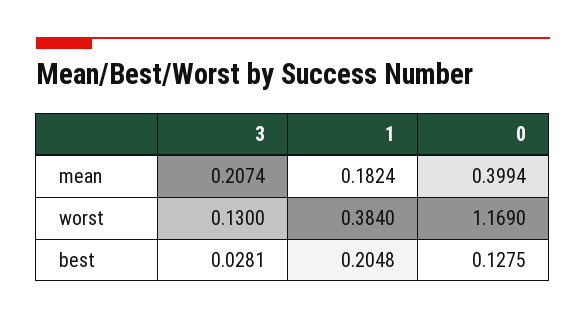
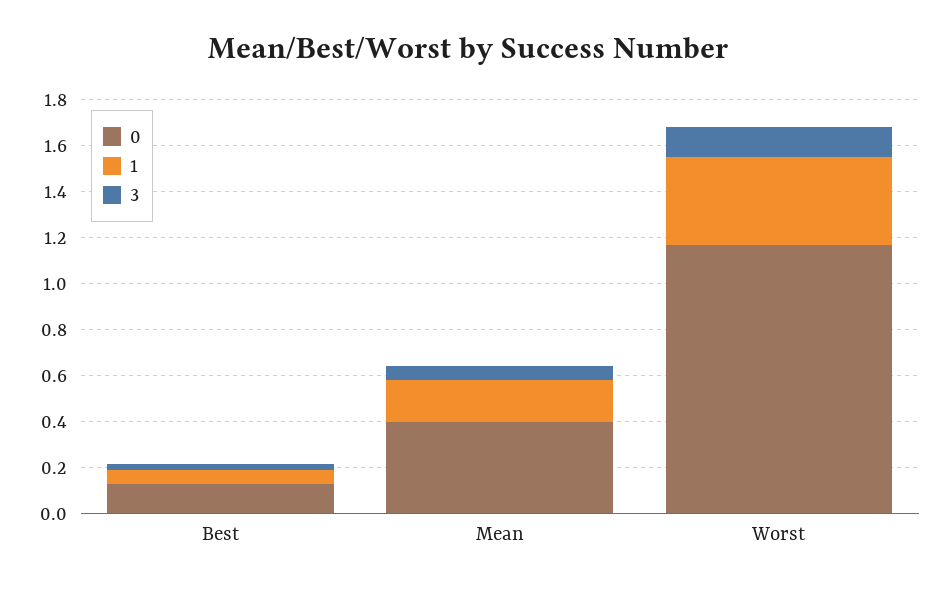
  {
    "3": {
-     "mean": 0.2074,
+     "mean": 0.05,
      "worst": 0.13,
      "best": 0.0281
    },
    "1": {
      "mean": 0.1824,
      "worst": 0.384,
-     "best": 0.2048
+     "best": 0.05
    },
    "0": {
      "mean": 0.3994,
      "worst": 1.169,
      "best": 0.1275
    }
  }

